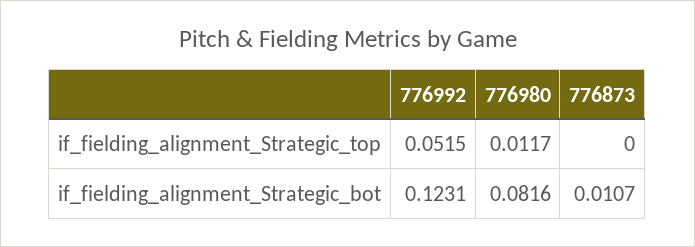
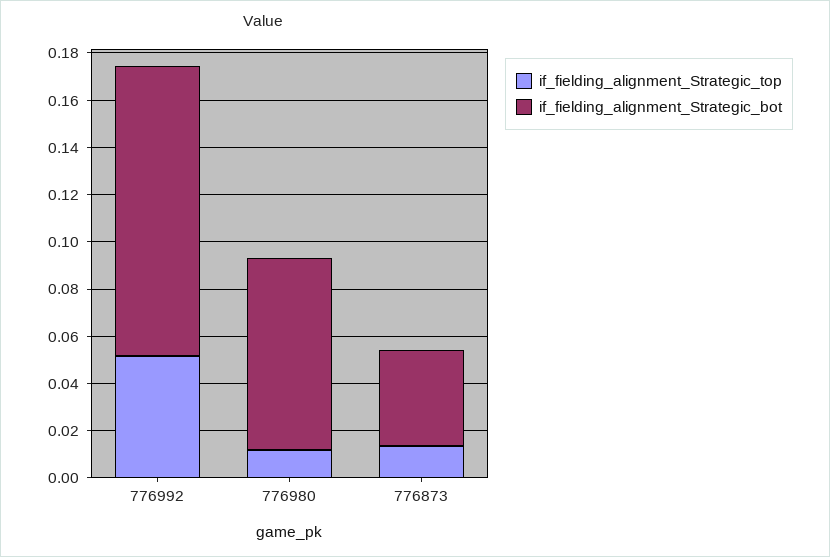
  {
    "if_fielding_alignment_Strategic_top": {
      "776992": 0.0515,
      "776980": 0.0117,
-     "776873": 0
+     "776873": 0.015
    },
    "if_fielding_alignment_Strategic_bot": {
      "776992": 0.1231,
      "776980": 0.0816,
-     "776873": 0.0107
+     "776873": 0.04
    }
  }

